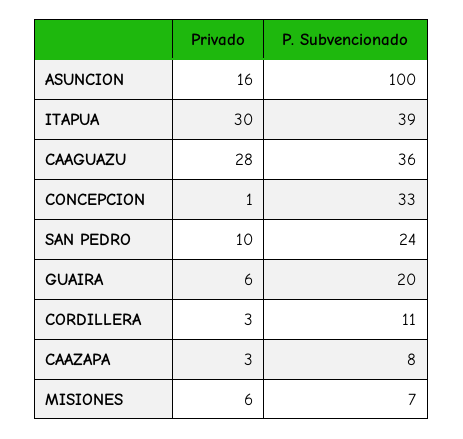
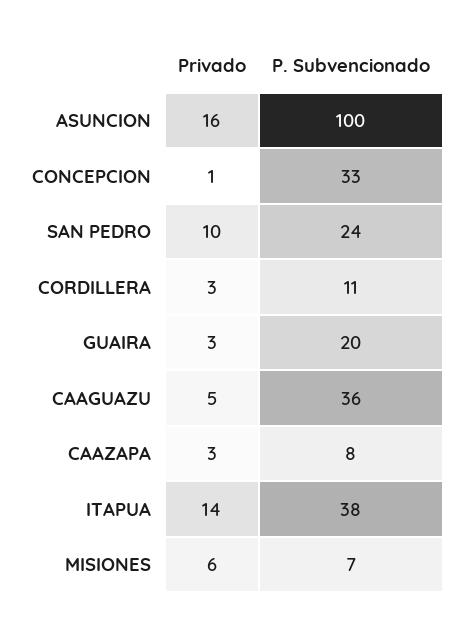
  {
    "Privado": {
      "ASUNCION": 16,
-     "ITAPUA": 30,
+     "ITAPUA": 14,
-     "CAAGUAZU": 28,
+     "CAAGUAZU": 5,
      "CONCEPCION": 1,
      "SAN PEDRO": 10,
-     "GUAIRA": 6,
+     "GUAIRA": 3,
      "CORDILLERA": 3,
      "CAAZAPA": 3,
      "MISIONES": 6
    },
    "P. Subvencionado": {
      "ASUNCION": 100,
-     "ITAPUA": 39,
+     "ITAPUA": 38,
      "CAAGUAZU": 36,
      "CONCEPCION": 33,
      "SAN PEDRO": 24,
      "GUAIRA": 20,
      "CORDILLERA": 11,
      "CAAZAPA": 8,
      "MISIONES": 7
    }
  }

